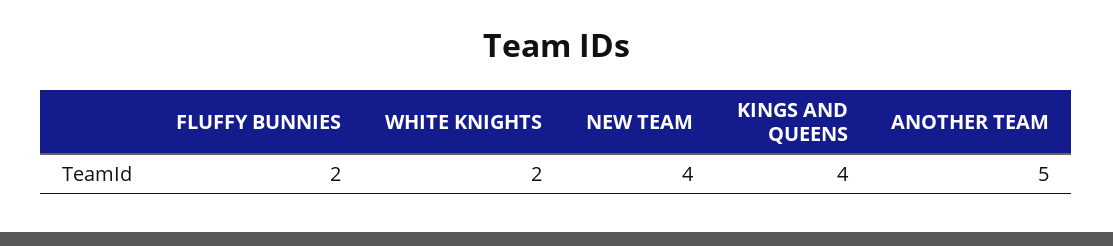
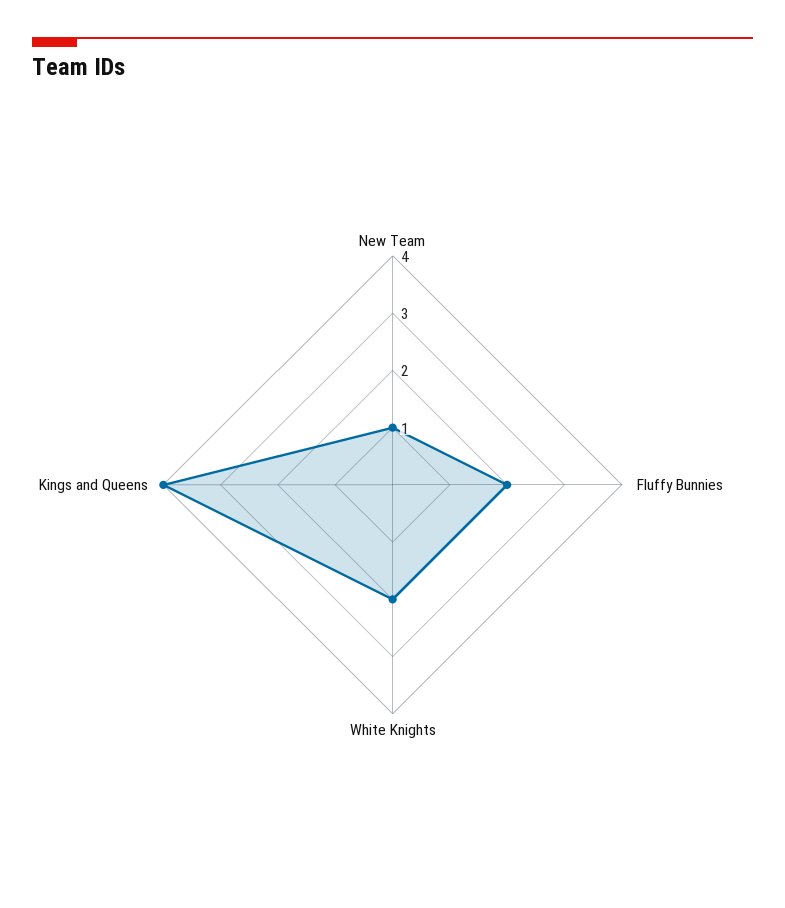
  {
    "FLUFFY BUNNIES": 2,
    "WHITE KNIGHTS": 2,
-   "NEW TEAM": 4,
+   "NEW TEAM": 1,
-   "KINGS AND QUEENS": 4,
+   "KINGS AND QUEENS": 4
-   "ANOTHER TEAM": 5
  }

